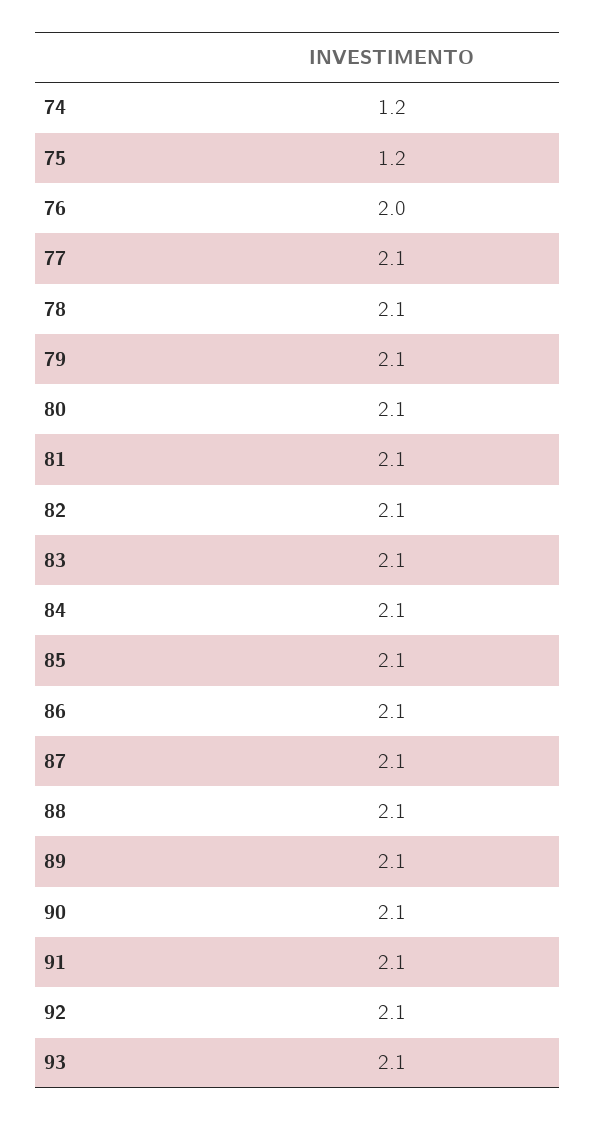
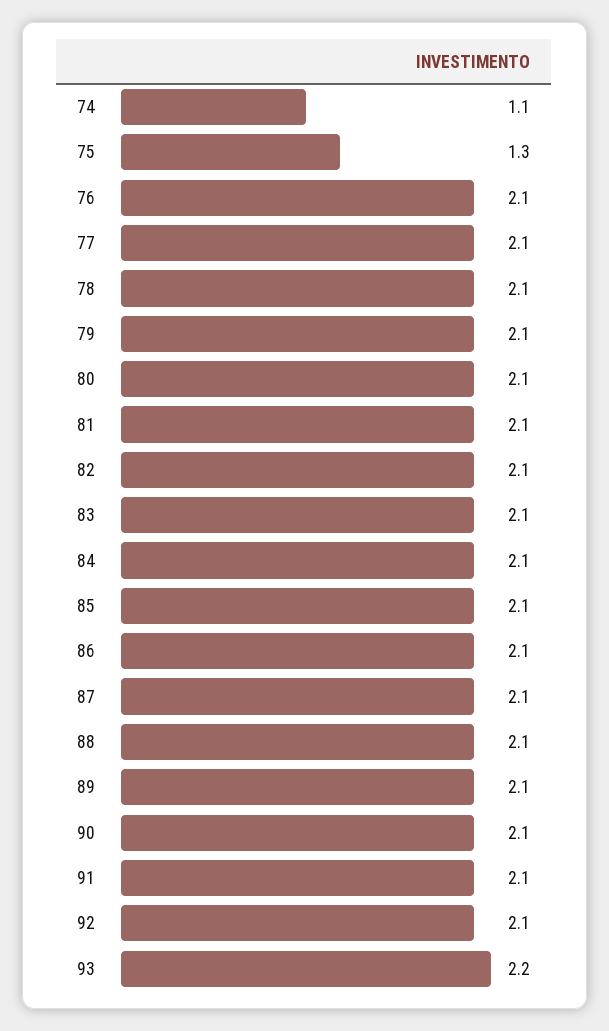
  {
-   "74": 1.2,
+   "74": 1.1,
-   "75": 1.2,
+   "75": 1.3,
-   "76": 2,
+   "76": 2.1,
    "77": 2.1,
    "78": 2.1,
    "79": 2.1,
    "80": 2.1,
    "81": 2.1,
    "82": 2.1,
    "83": 2.1,
    "84": 2.1,
    "85": 2.1,
    "86": 2.1,
    "87": 2.1,
    "88": 2.1,
    "89": 2.1,
    "90": 2.1,
    "91": 2.1,
    "92": 2.1,
-   "93": 2.1
+   "93": 2.2
  }

